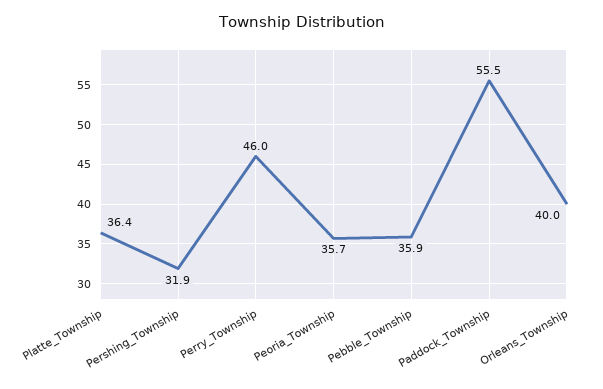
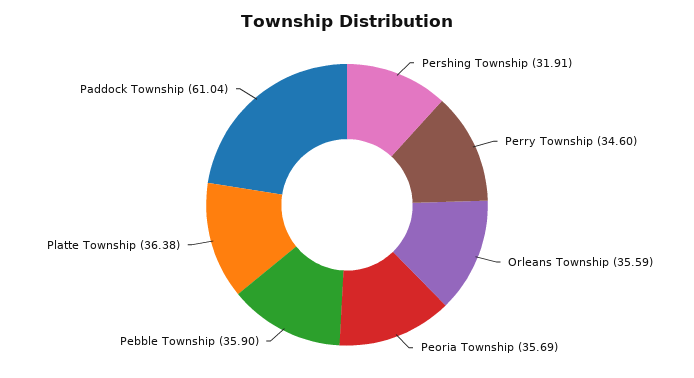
  {
    "Platte_Township": 36.38,
    "Pershing_Township": 31.91,
-   "Perry_Township": 46,
+   "Perry_Township": 34.6,
    "Peoria_Township": 35.69,
    "Pebble_Township": 35.9,
-   "Paddock_Township": 55.5,
+   "Paddock_Township": 61.04,
-   "Orleans_Township": 40
+   "Orleans_Township": 35.59
  }

